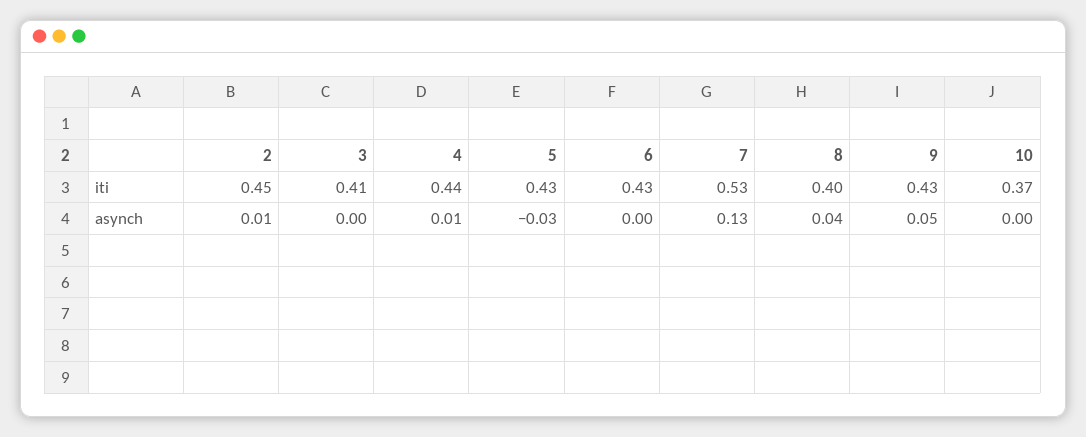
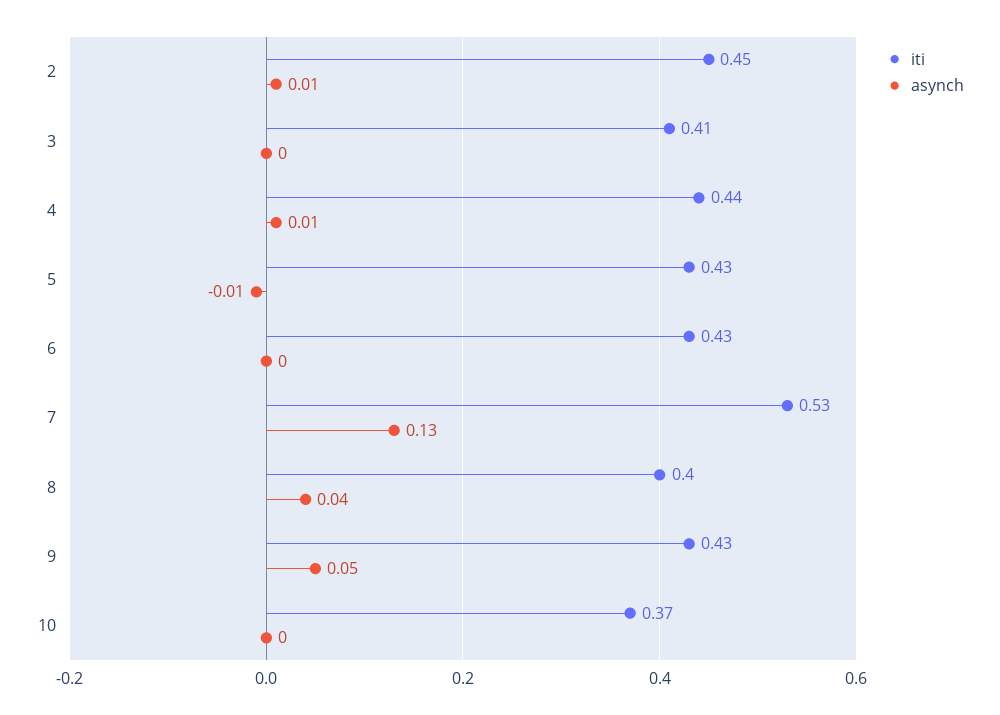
  {
    "iti": {
      "2": 0.45,
      "3": 0.41,
      "4": 0.44,
      "5": 0.43,
      "6": 0.43,
      "7": 0.53,
      "8": 0.4,
      "9": 0.43,
      "10": 0.37
    },
    "asynch": {
      "2": 0.01,
      "3": 0,
      "4": 0.01,
-     "5": -0.03,
+     "5": -0.01,
      "6": 0,
      "7": 0.13,
      "8": 0.04,
      "9": 0.05,
      "10": 0
    }
  }

